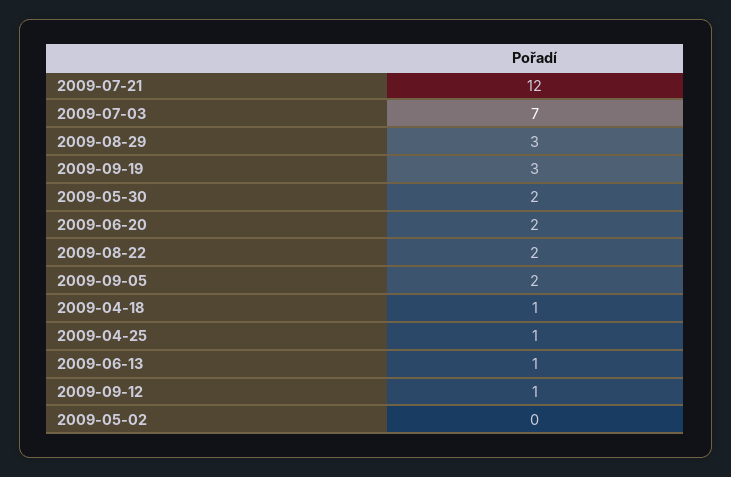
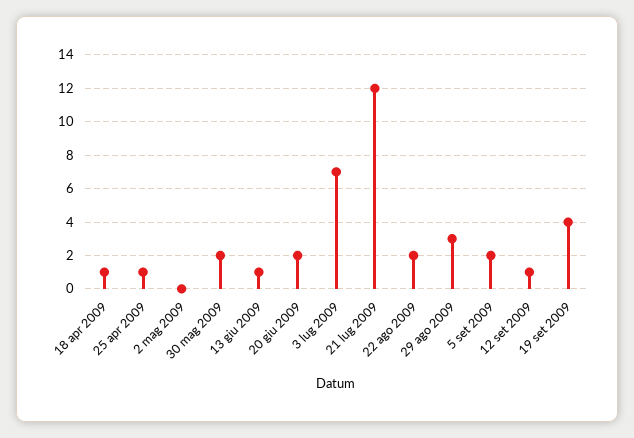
  {
    "2009-07-21": 12,
    "2009-07-03": 7,
    "2009-08-29": 3,
-   "2009-09-19": 3,
+   "2009-09-19": 4,
    "2009-05-30": 2,
    "2009-06-20": 2,
    "2009-08-22": 2,
    "2009-09-05": 2,
    "2009-04-18": 1,
    "2009-04-25": 1,
    "2009-06-13": 1,
    "2009-09-12": 1,
    "2009-05-02": 0
  }

